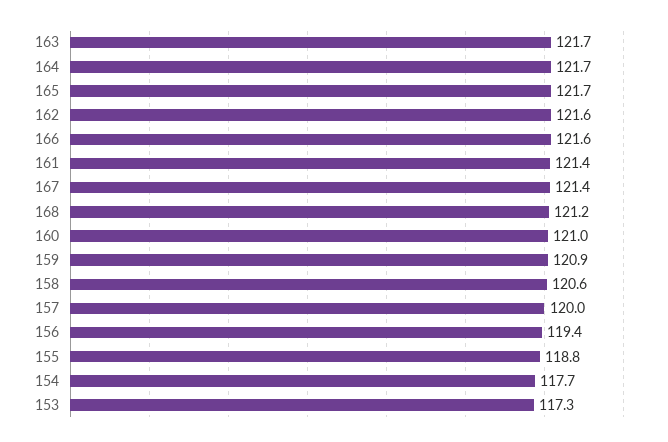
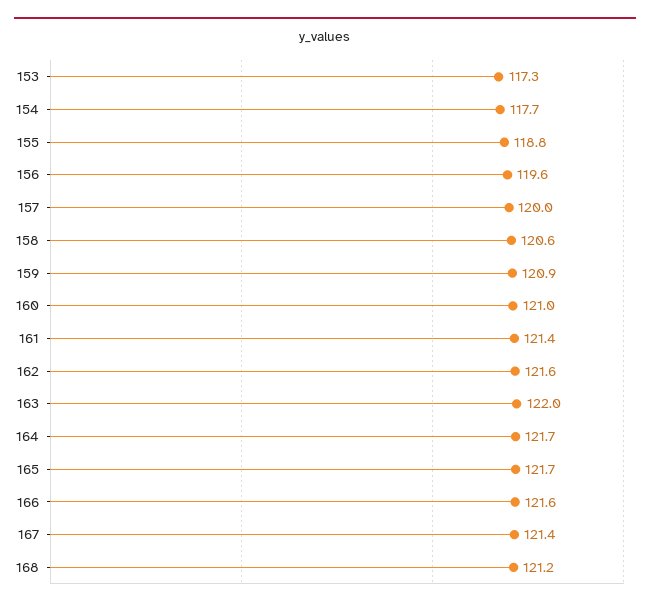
  {
-   "163": 121.7,
+   "163": 122,
    "164": 121.7,
    "165": 121.7,
    "162": 121.6,
    "166": 121.6,
    "161": 121.4,
    "167": 121.4,
    "168": 121.2,
    "160": 121,
    "159": 120.9,
    "158": 120.6,
    "157": 120,
-   "156": 119.4,
+   "156": 119.6,
    "155": 118.8,
    "154": 117.7,
    "153": 117.3
  }

